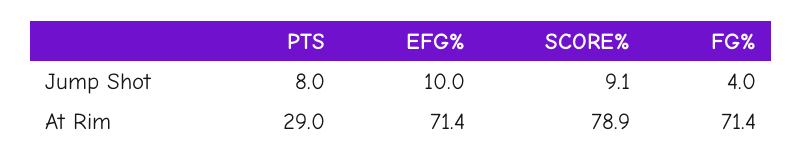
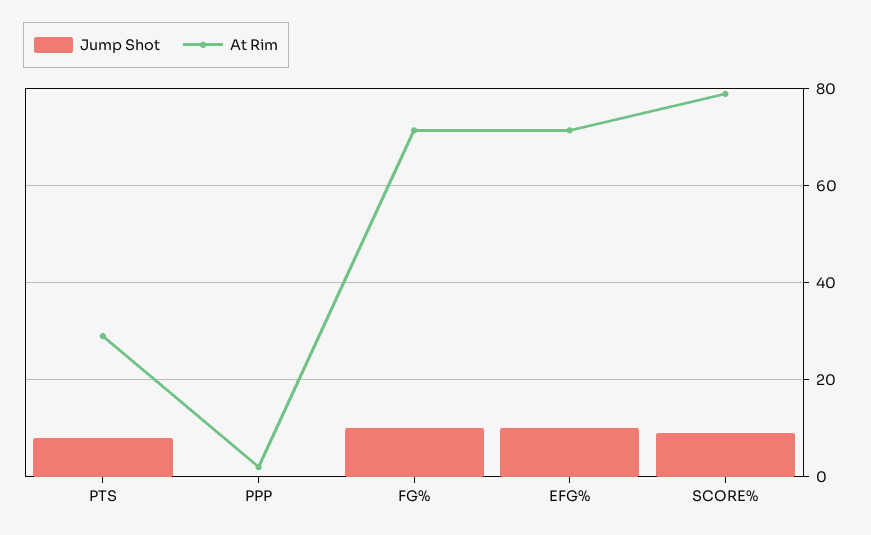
  {
    "Jump Shot": {
      "PTS": 8,
      "EFG%": 10,
      "SCORE%": 9.1,
-     "FG%": 4
+     "FG%": 10,
+     "PPP": 0
    },
    "At Rim": {
      "PTS": 29,
      "EFG%": 71.4,
      "SCORE%": 78.9,
-     "FG%": 71.4
+     "FG%": 71.4,
+     "PPP": 2
    }
  }

